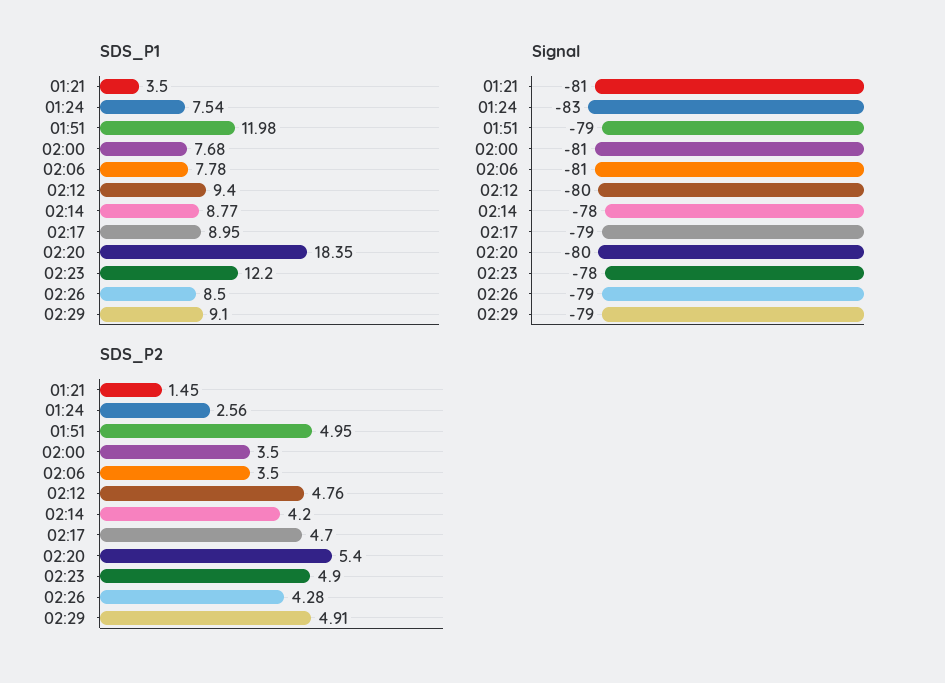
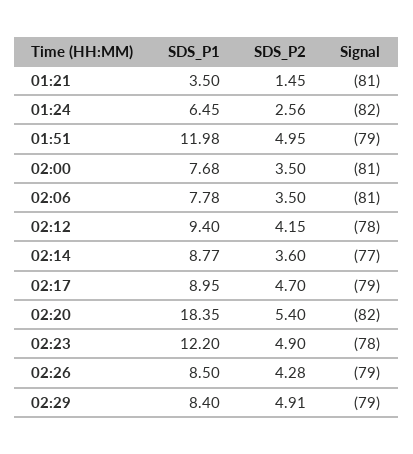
  {
    "SDS_P1": {
      "01:21": 3.5,
-     "01:24": 7.54,
+     "01:24": 6.45,
      "01:51": 11.98,
      "02:00": 7.68,
      "02:06": 7.78,
      "02:12": 9.4,
      "02:14": 8.77,
      "02:17": 8.95,
      "02:20": 18.35,
      "02:23": 12.2,
      "02:26": 8.5,
-     "02:29": 9.1
+     "02:29": 8.4
    },
    "Signal": {
      "01:21": -81,
-     "01:24": -83,
+     "01:24": -82,
      "01:51": -79,
      "02:00": -81,
      "02:06": -81,
-     "02:12": -80,
+     "02:12": -78,
-     "02:14": -78,
+     "02:14": -77,
      "02:17": -79,
-     "02:20": -80,
+     "02:20": -82,
      "02:23": -78,
      "02:26": -79,
      "02:29": -79
    },
    "SDS_P2": {
      "01:21": 1.45,
      "01:24": 2.56,
      "01:51": 4.95,
      "02:00": 3.5,
      "02:06": 3.5,
-     "02:12": 4.76,
+     "02:12": 4.15,
-     "02:14": 4.2,
+     "02:14": 3.6,
      "02:17": 4.7,
      "02:20": 5.4,
      "02:23": 4.9,
      "02:26": 4.28,
      "02:29": 4.91
    }
  }

